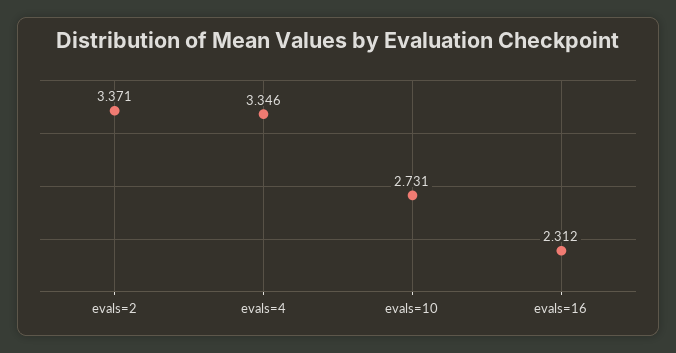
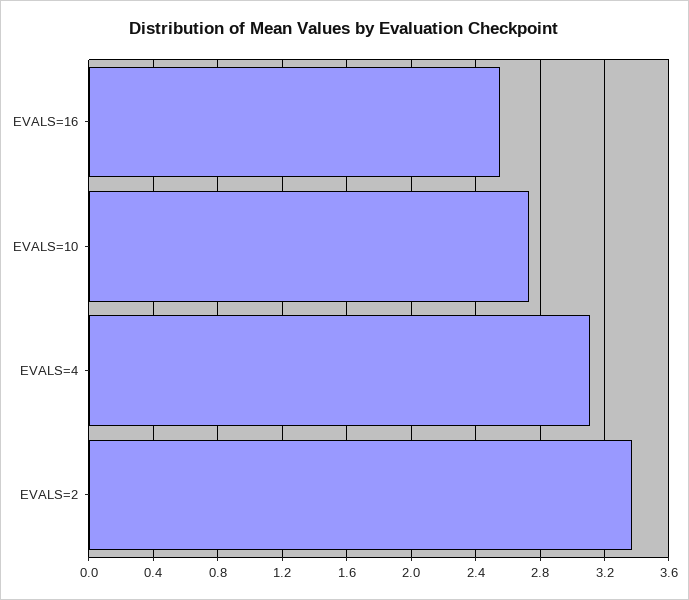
  {
    "evals=2": 3.371,
-   "evals=4": 3.346,
+   "evals=4": 3.1,
    "evals=10": 2.731,
-   "evals=16": 2.312
+   "evals=16": 2.55
  }

